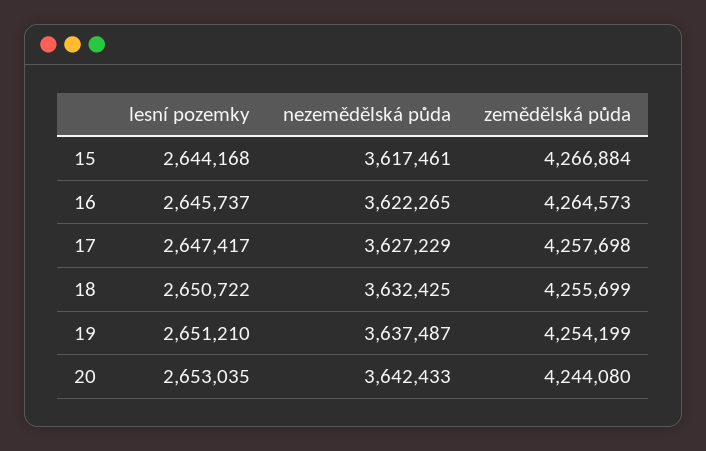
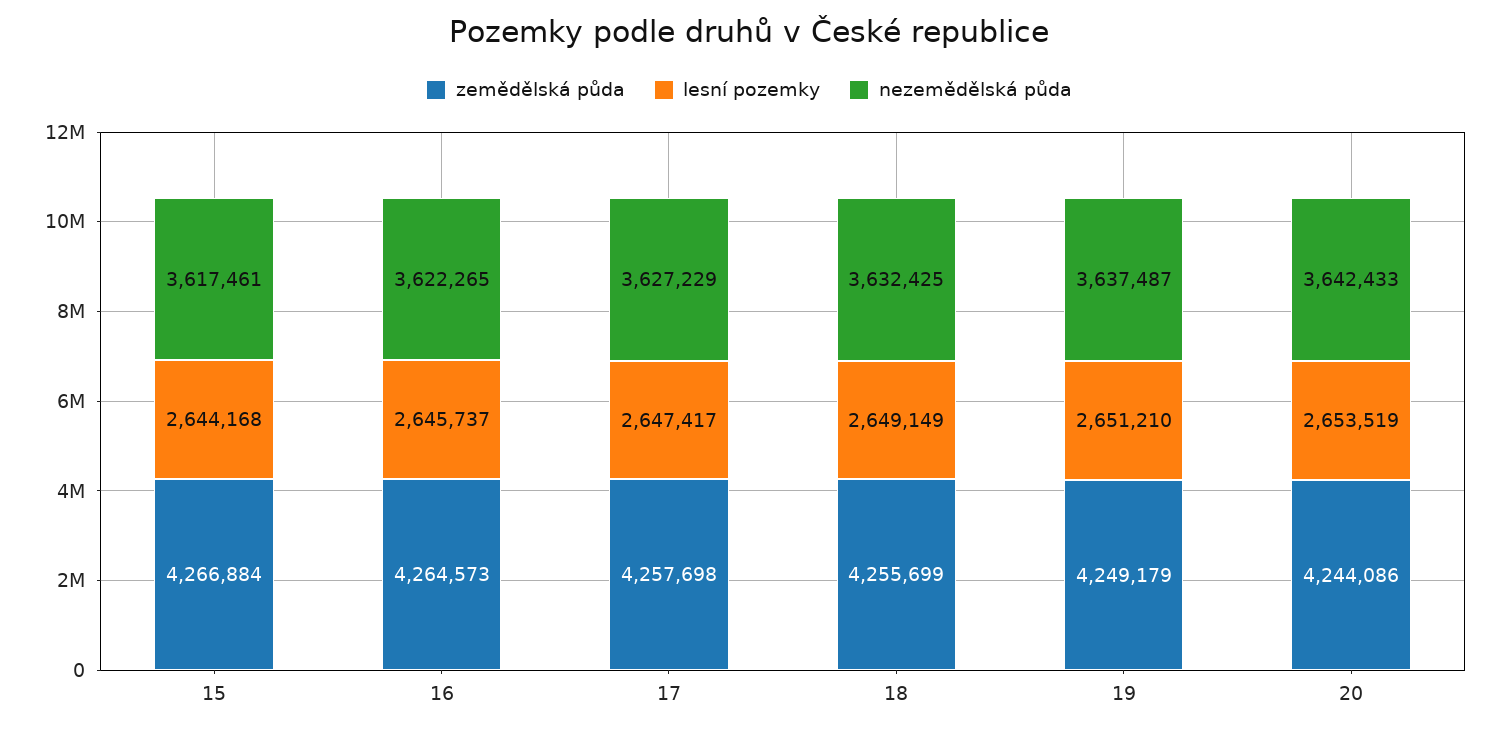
  {
    "lesní pozemky": {
      "15": 2644168,
      "16": 2645737,
      "17": 2647417,
-     "18": 2650722,
+     "18": 2649149,
      "19": 2651210,
-     "20": 2653035
+     "20": 2653519
    },
    "nezemědělská půda": {
      "15": 3617461,
      "16": 3622265,
      "17": 3627229,
      "18": 3632425,
      "19": 3637487,
      "20": 3642433
    },
    "zemědělská půda": {
      "15": 4266884,
      "16": 4264573,
      "17": 4257698,
      "18": 4255699,
-     "19": 4254199,
+     "19": 4249179,
-     "20": 4244080
+     "20": 4244086
    }
  }

